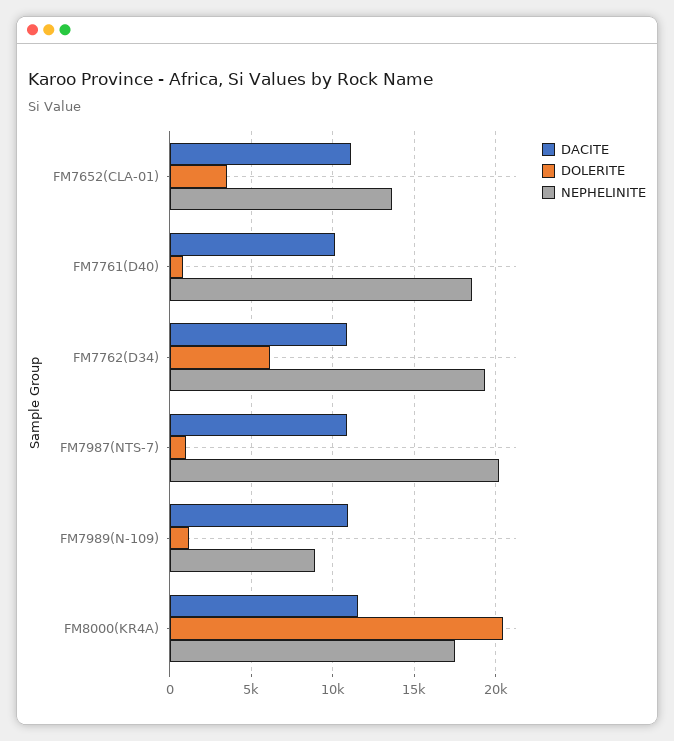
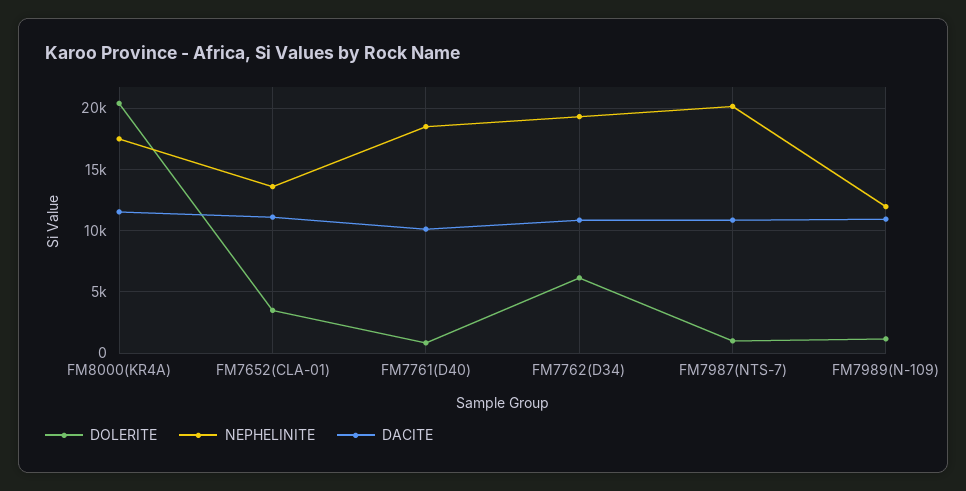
  {
    "DACITE": {
      "FM7652(CLA-01)": 11000,
      "FM7761(D40)": 10000,
      "FM7762(D34)": 11000,
      "FM7987(NTS-7)": 11000,
      "FM7989(N-109)": 11000,
      "FM8000(KR4A)": 11500
    },
    "DOLERITE": {
      "FM7652(CLA-01)": 3500,
      "FM7761(D40)": 1000,
      "FM7762(D34)": 6000,
      "FM7987(NTS-7)": 1000,
      "FM7989(N-109)": 1000,
      "FM8000(KR4A)": 20500
    },
    "NEPHELINITE": {
      "FM7652(CLA-01)": 13500,
      "FM7761(D40)": 18500,
      "FM7762(D34)": 19500,
      "FM7987(NTS-7)": 20000,
-     "FM7989(N-109)": 9000,
+     "FM7989(N-109)": 12000,
      "FM8000(KR4A)": 17500
    }
  }

